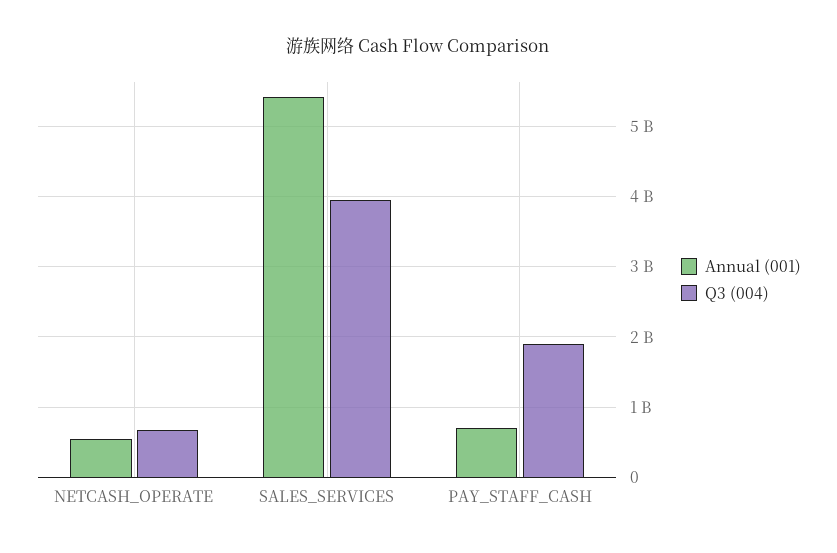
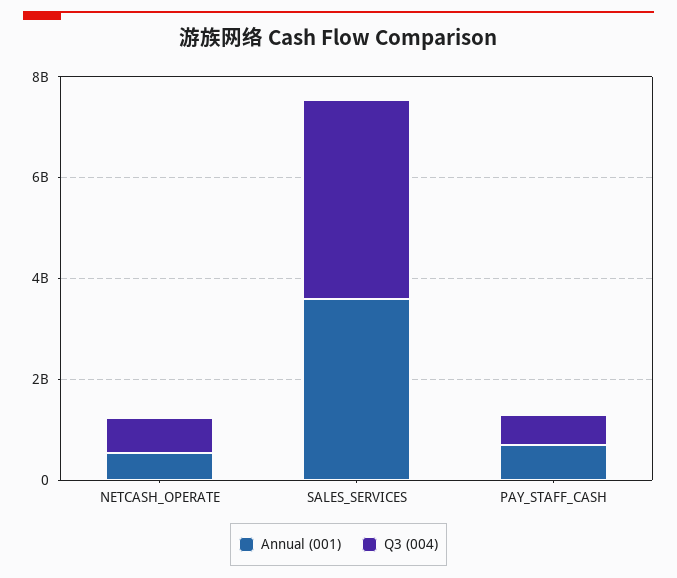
  {
    "Annual (001)": {
      "NETCASH_OPERATE": 600000000,
-     "SALES_SERVICES": 5400000000,
+     "SALES_SERVICES": 3500000000,
      "PAY_STAFF_CASH": 700000000
    },
    "Q3 (004)": {
      "NETCASH_OPERATE": 700000000,
      "SALES_SERVICES": 3900000000,
-     "PAY_STAFF_CASH": 1900000000
+     "PAY_STAFF_CASH": 500000000
    }
  }

